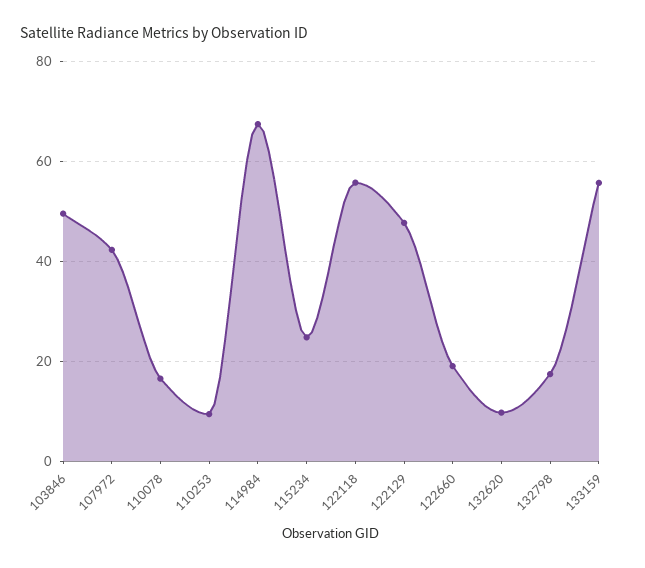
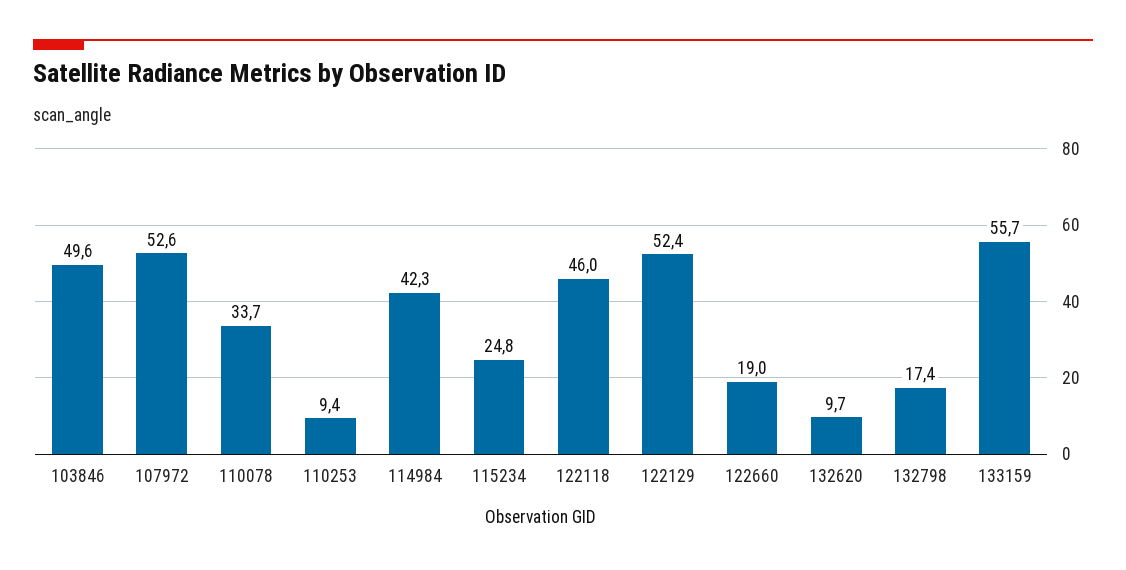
  {
    "103846": 49.6,
-   "107972": 42,
+   "107972": 52.6,
-   "110078": 16,
+   "110078": 33.7,
    "110253": 9.4,
-   "114984": 68,
+   "114984": 42.3,
    "115234": 24.8,
-   "122118": 56,
+   "122118": 46,
-   "122129": 48,
+   "122129": 52.4,
    "122660": 19,
    "132620": 9.7,
    "132798": 17.4,
    "133159": 55.7
  }

